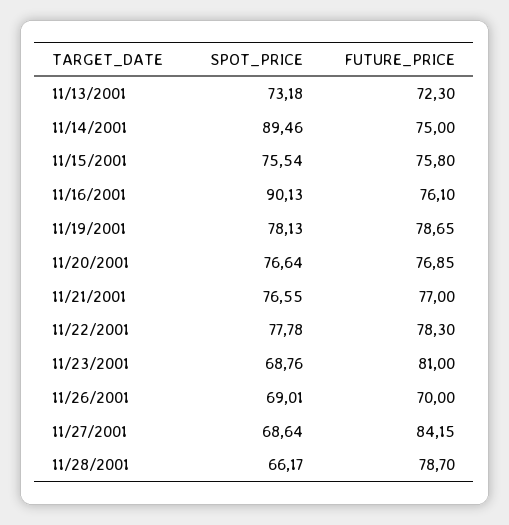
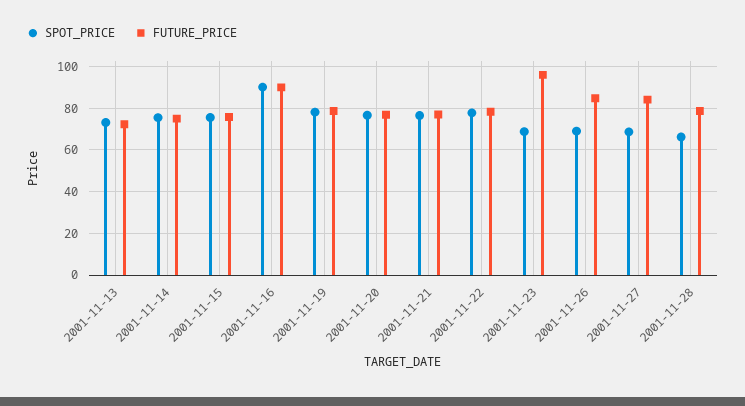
  {
    "SPOT_PRICE": {
      "11/13/2001": 73.18,
-     "11/14/2001": 89.46,
+     "11/14/2001": 75,
      "11/15/2001": 75.54,
      "11/16/2001": 90.13,
      "11/19/2001": 78.13,
      "11/20/2001": 76.64,
      "11/21/2001": 76.55,
      "11/22/2001": 77.78,
      "11/23/2001": 68.76,
      "11/26/2001": 69.01,
      "11/27/2001": 68.64,
      "11/28/2001": 66.17
    },
    "FUTURE_PRICE": {
      "11/13/2001": 72.3,
      "11/14/2001": 75,
      "11/15/2001": 75.8,
-     "11/16/2001": 76.1,
+     "11/16/2001": 90,
      "11/19/2001": 78.65,
      "11/20/2001": 76.85,
      "11/21/2001": 77,
      "11/22/2001": 78.3,
-     "11/23/2001": 81,
+     "11/23/2001": 95,
-     "11/26/2001": 70,
+     "11/26/2001": 85,
      "11/27/2001": 84.15,
      "11/28/2001": 78.7
    }
  }

